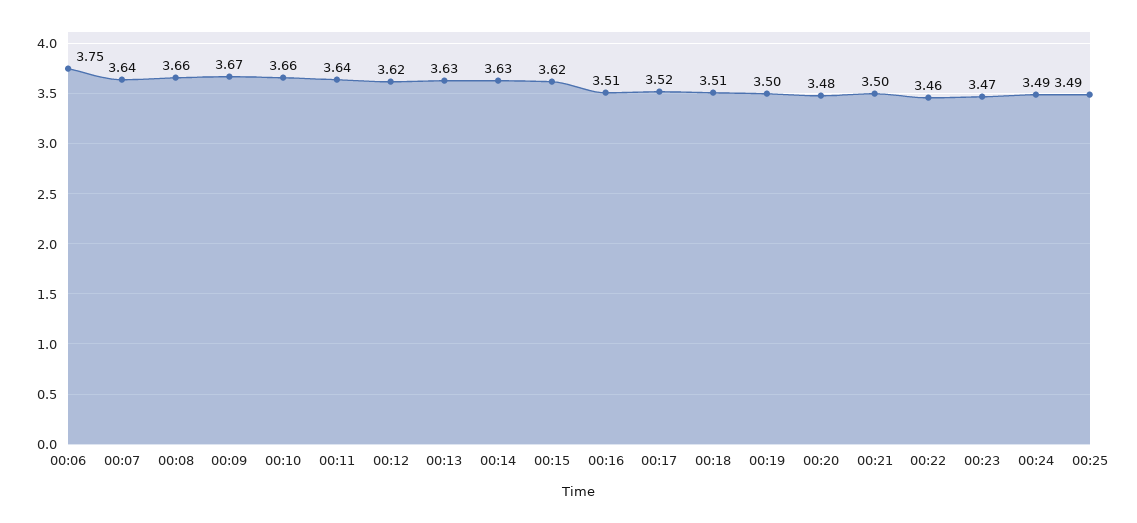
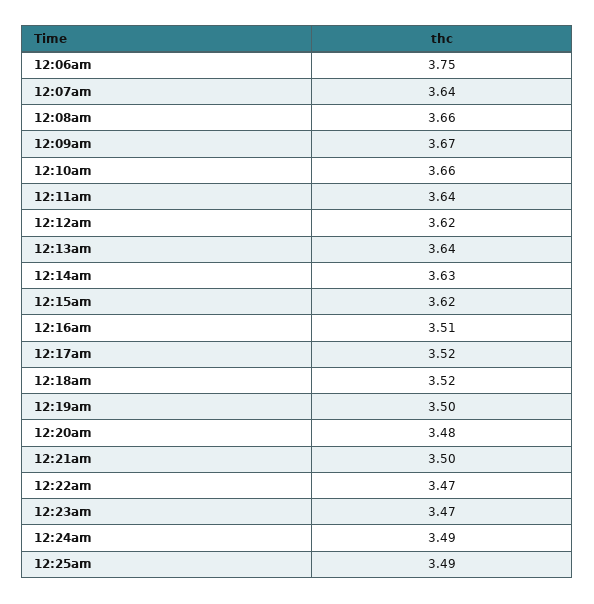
  {
    "00:06": 3.75,
    "00:07": 3.64,
    "00:08": 3.66,
    "00:09": 3.67,
    "00:10": 3.66,
    "00:11": 3.64,
    "00:12": 3.62,
-   "00:13": 3.63,
+   "00:13": 3.64,
    "00:14": 3.63,
    "00:15": 3.62,
    "00:16": 3.51,
    "00:17": 3.52,
-   "00:18": 3.51,
+   "00:18": 3.52,
    "00:19": 3.5,
    "00:20": 3.48,
    "00:21": 3.5,
-   "00:22": 3.46,
+   "00:22": 3.47,
    "00:23": 3.47,
    "00:24": 3.49,
    "00:25": 3.49
  }

